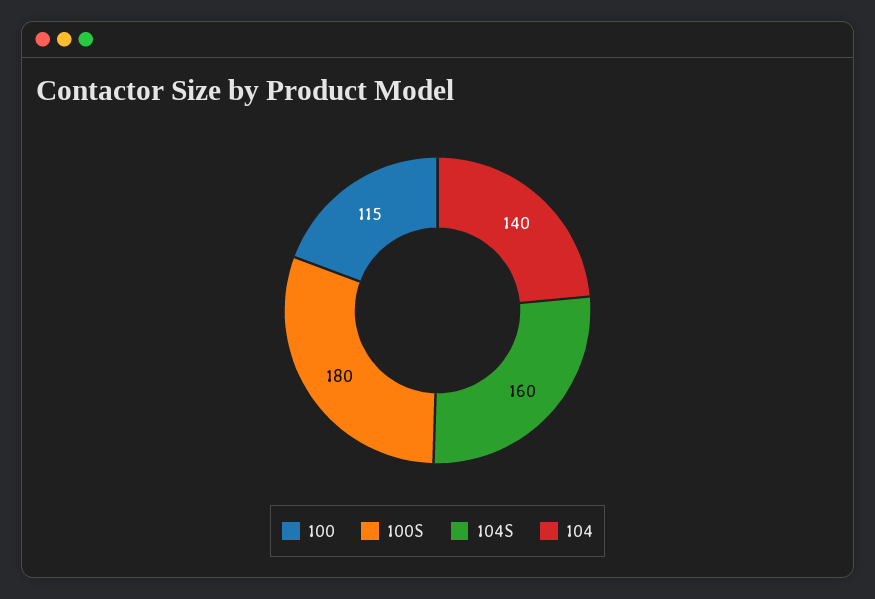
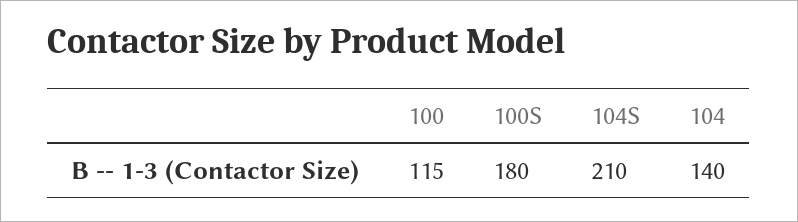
  {
    "100": 115,
    "100S": 180,
-   "104S": 160,
+   "104S": 210,
    "104": 140
  }

